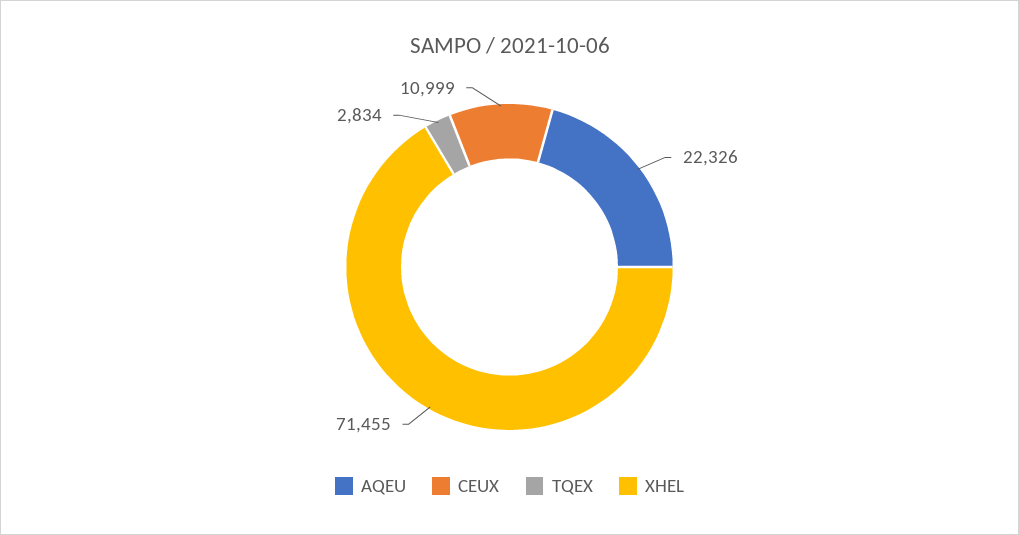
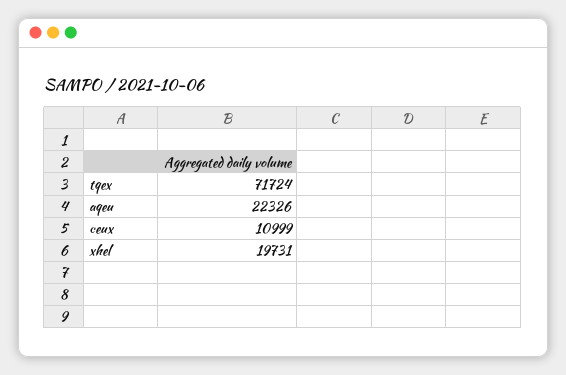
  {
    "AQEU": 22326,
    "CEUX": 10999,
-   "TQEX": 2834,
+   "TQEX": 71724,
-   "XHEL": 71455
+   "XHEL": 19731
  }

